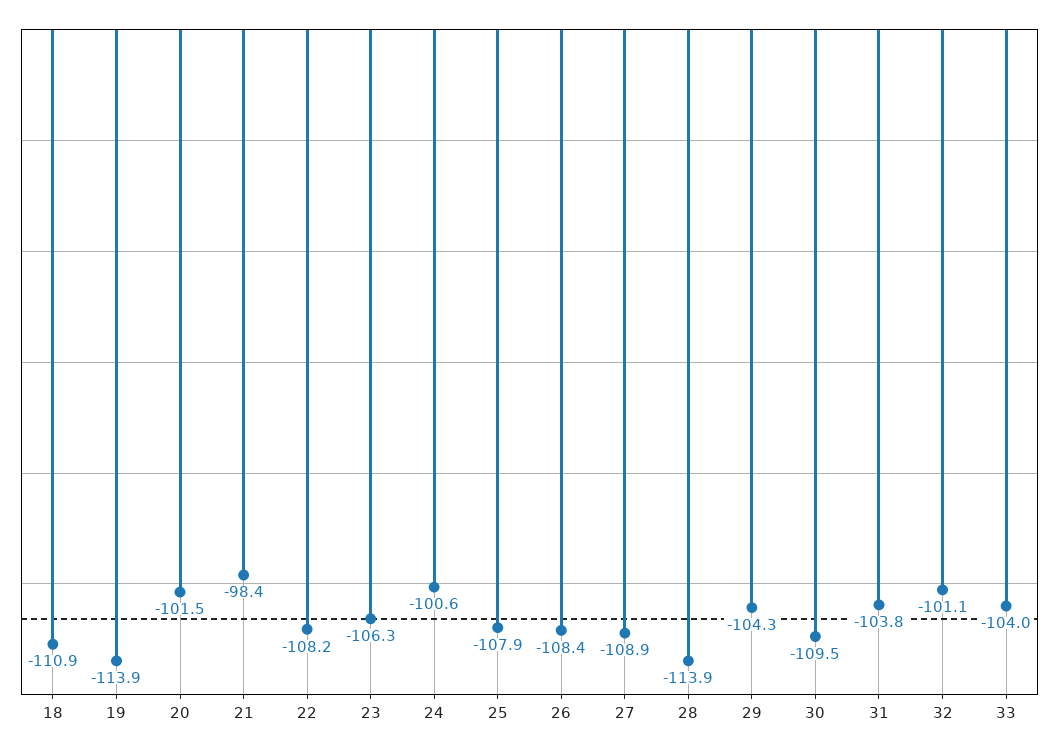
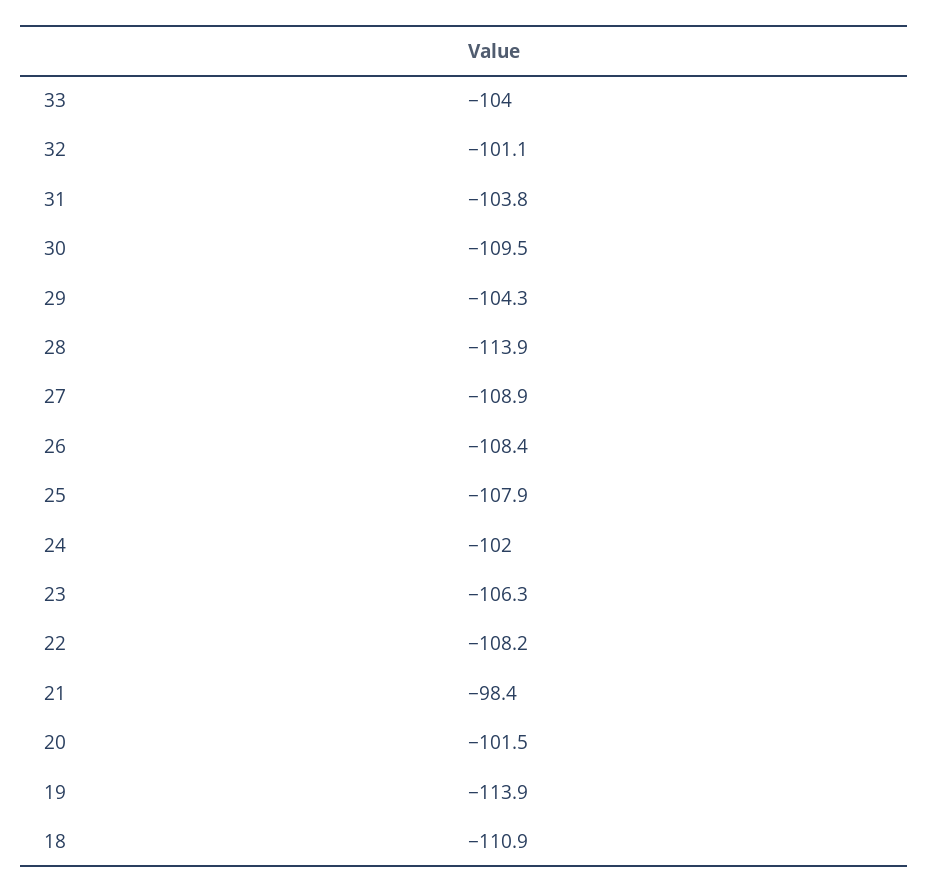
  {
    "18": -110.9,
    "19": -113.9,
    "20": -101.5,
    "21": -98.4,
    "22": -108.2,
    "23": -106.3,
-   "24": -100.6,
+   "24": -102,
    "25": -107.9,
    "26": -108.4,
    "27": -108.9,
    "28": -113.9,
    "29": -104.3,
    "30": -109.5,
    "31": -103.8,
    "32": -101.1,
    "33": -104
  }

